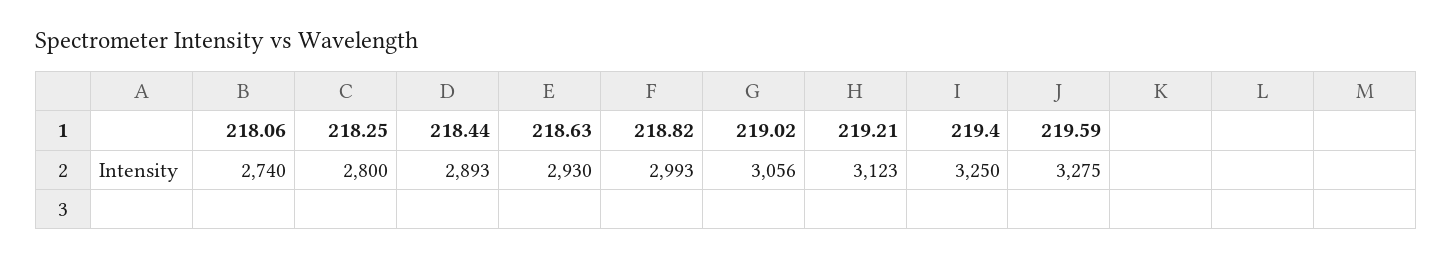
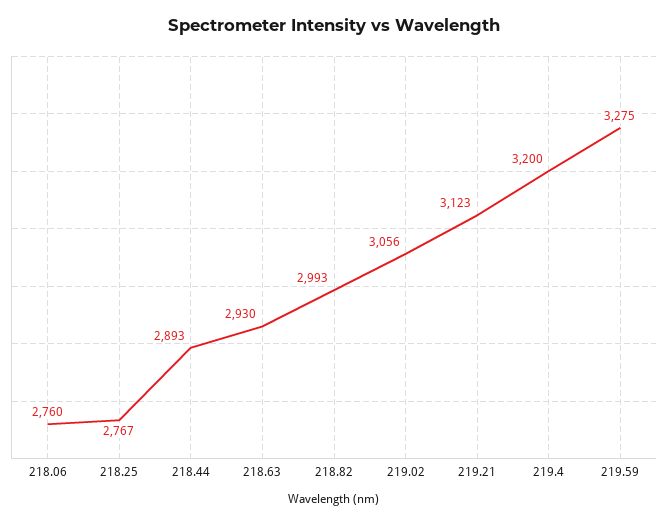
  {
-   "218.06": 2740,
+   "218.06": 2760,
-   "218.25": 2800,
+   "218.25": 2767,
    "218.44": 2893,
    "218.63": 2930,
    "218.82": 2993,
    "219.02": 3056,
    "219.21": 3123,
-   "219.4": 3250,
+   "219.4": 3200,
    "219.59": 3275
  }

